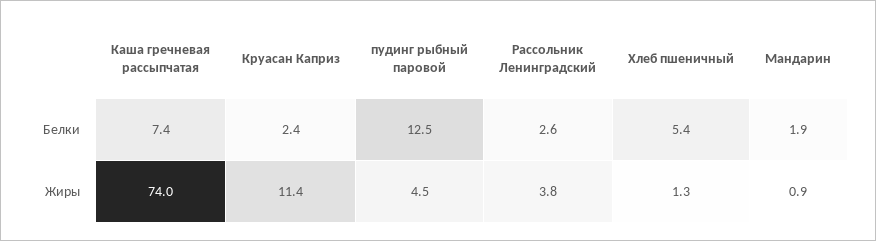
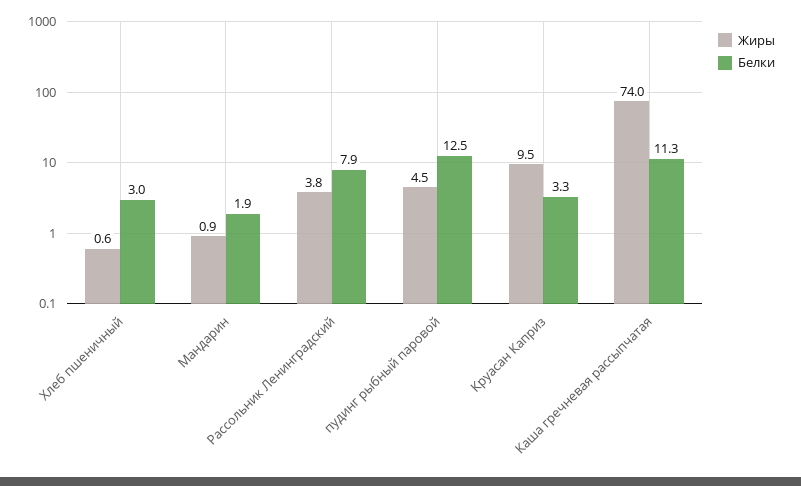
  {
    "Белки": {
-     "Каша гречневая рассыпчатая": 7.4,
+     "Каша гречневая рассыпчатая": 11.3,
-     "Круасан Каприз": 2.4,
+     "Круасан Каприз": 3.3,
      "пудинг рыбный паровой": 12.5,
-     "Рассольник Ленинградский": 2.6,
+     "Рассольник Ленинградский": 7.9,
-     "Хлеб пшеничный": 5.4,
+     "Хлеб пшеничный": 3,
      "Мандарин": 1.9
    },
    "Жиры": {
      "Каша гречневая рассыпчатая": 74,
-     "Круасан Каприз": 11.4,
+     "Круасан Каприз": 9.5,
      "пудинг рыбный паровой": 4.5,
      "Рассольник Ленинградский": 3.8,
-     "Хлеб пшеничный": 1.3,
+     "Хлеб пшеничный": 0.6,
      "Мандарин": 0.9
    }
  }

